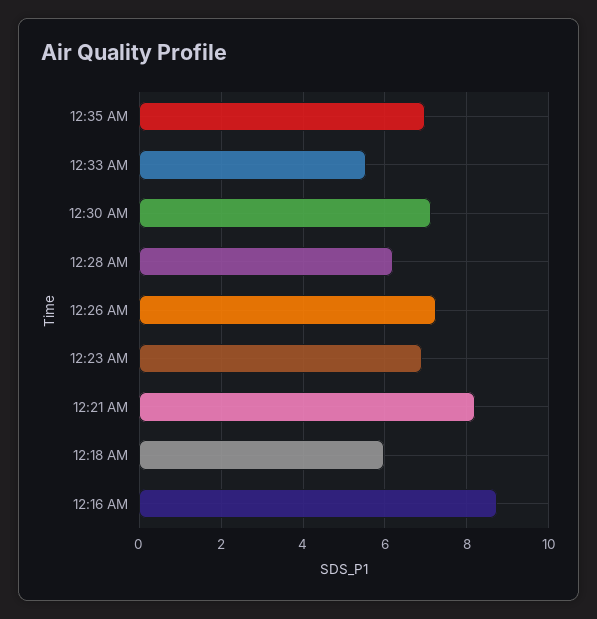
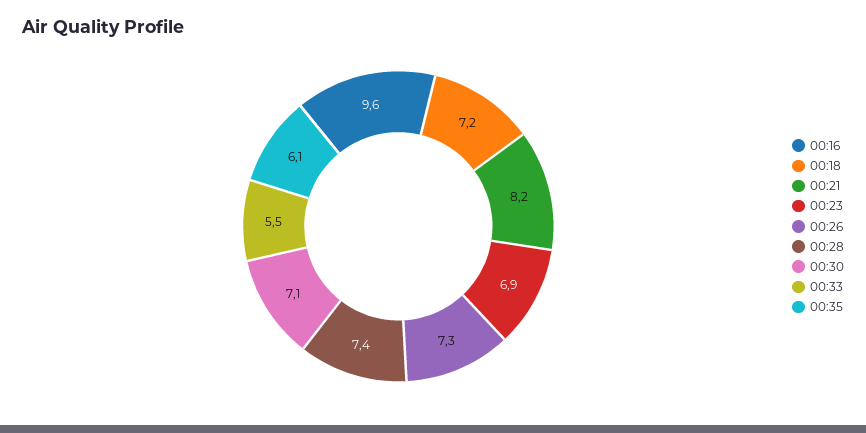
  {
-   "12:35 AM": 7,
+   "12:35 AM": 6.1,
    "12:33 AM": 5.5,
    "12:30 AM": 7.1,
-   "12:28 AM": 6.2,
+   "12:28 AM": 7.4,
    "12:26 AM": 7.3,
    "12:23 AM": 6.9,
    "12:21 AM": 8.2,
-   "12:18 AM": 6,
+   "12:18 AM": 7.2,
-   "12:16 AM": 8.8
+   "12:16 AM": 9.6
  }

